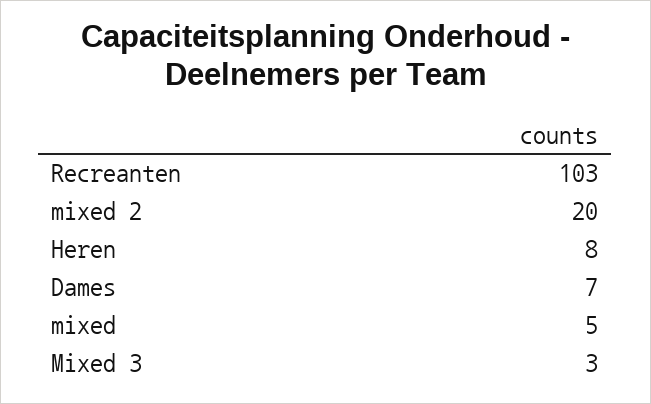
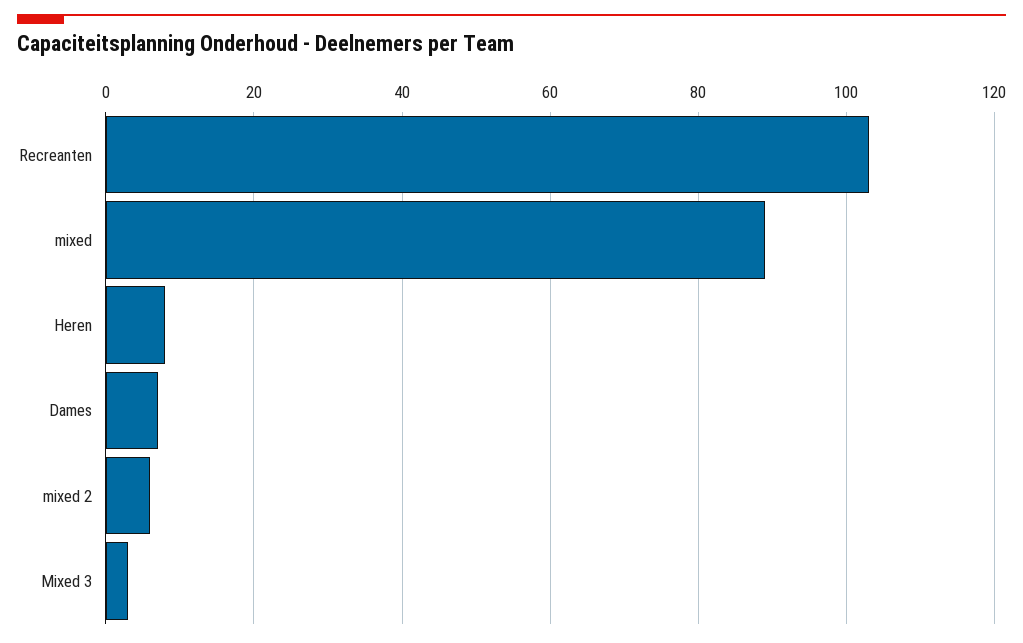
  {
    "Recreanten": 103,
-   "mixed 2": 20,
+   "mixed 2": 5,
    "Heren": 8,
    "Dames": 7,
-   "mixed": 5,
+   "mixed": 90,
    "Mixed 3": 3
  }

